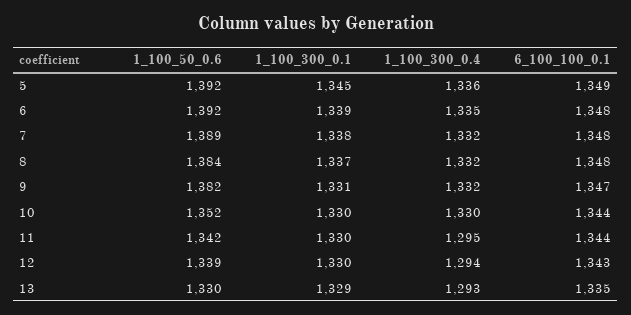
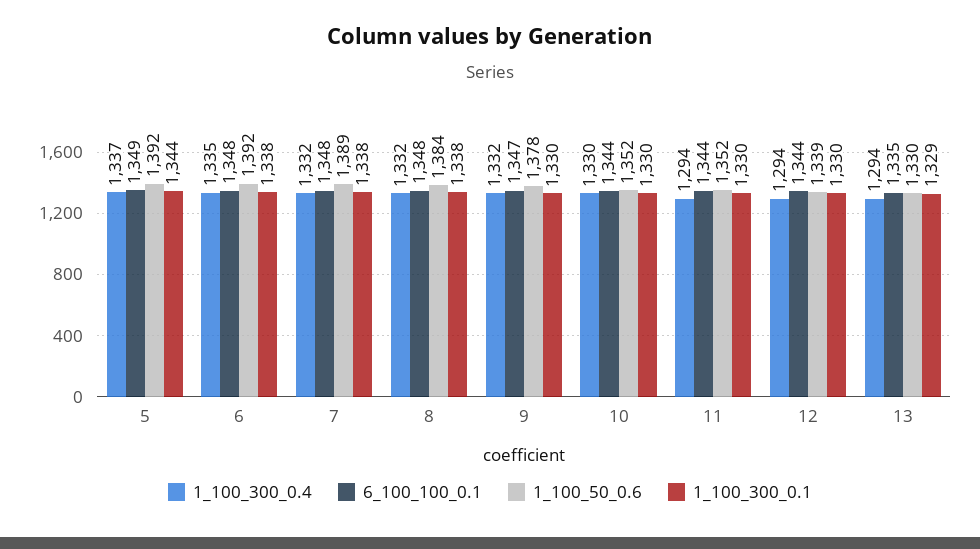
  {
    "1_100_50_0.6": {
      "5": 1392,
      "6": 1392,
      "7": 1389,
      "8": 1384,
-     "9": 1382,
+     "9": 1378,
      "10": 1352,
-     "11": 1342,
+     "11": 1352,
      "12": 1339,
      "13": 1330
    },
    "1_100_300_0.1": {
-     "5": 1345,
+     "5": 1344,
-     "6": 1339,
+     "6": 1338,
      "7": 1338,
-     "8": 1337,
+     "8": 1338,
-     "9": 1331,
+     "9": 1330,
      "10": 1330,
      "11": 1330,
      "12": 1330,
      "13": 1329
    },
    "1_100_300_0.4": {
-     "5": 1336,
+     "5": 1337,
      "6": 1335,
      "7": 1332,
      "8": 1332,
      "9": 1332,
      "10": 1330,
-     "11": 1295,
+     "11": 1294,
      "12": 1294,
-     "13": 1293
+     "13": 1294
    },
    "6_100_100_0.1": {
      "5": 1349,
      "6": 1348,
      "7": 1348,
      "8": 1348,
      "9": 1347,
      "10": 1344,
      "11": 1344,
-     "12": 1343,
+     "12": 1344,
      "13": 1335
    }
  }

